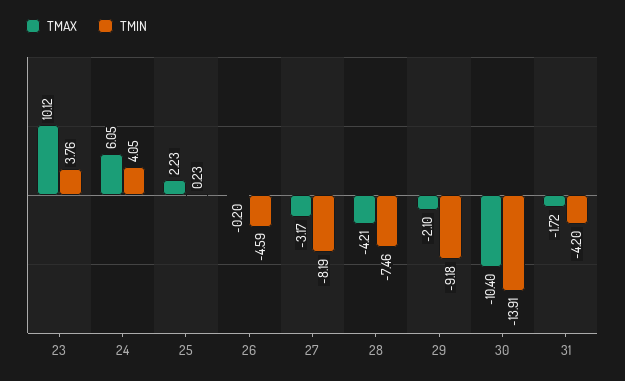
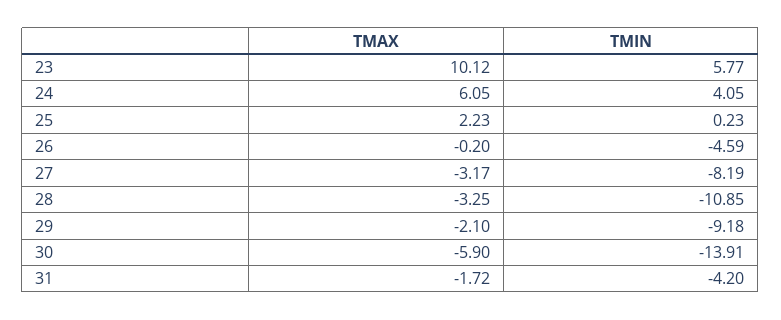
  {
    "TMAX": {
      "23": 10.12,
      "24": 6.05,
      "25": 2.23,
      "26": -0.2,
      "27": -3.17,
-     "28": -4.21,
+     "28": -3.25,
      "29": -2.1,
-     "30": -10.4,
+     "30": -5.9,
      "31": -1.72
    },
    "TMIN": {
-     "23": 3.76,
+     "23": 5.77,
      "24": 4.05,
      "25": 0.23,
      "26": -4.59,
      "27": -8.19,
-     "28": -7.46,
+     "28": -10.85,
      "29": -9.18,
      "30": -13.91,
      "31": -4.2
    }
  }

